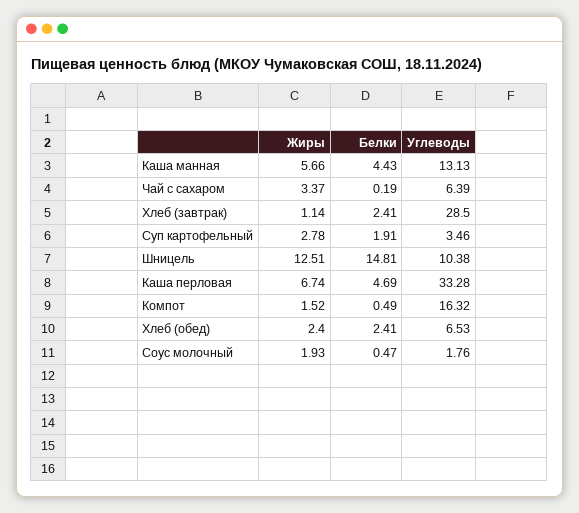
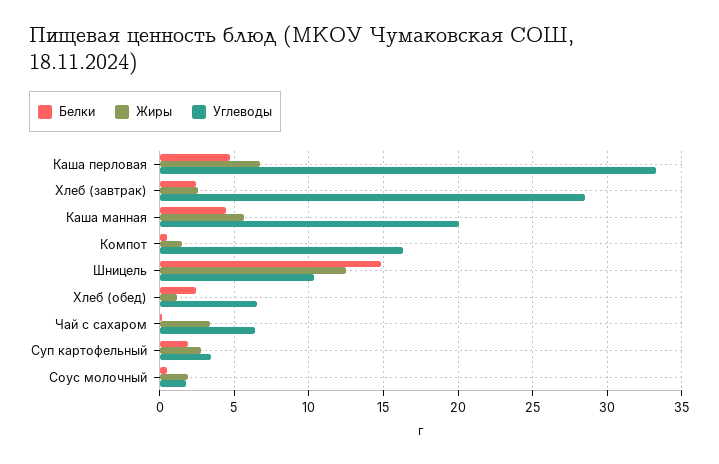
  {
    "Жиры": {
      "Каша манная": 5.66,
      "Чай с сахаром": 3.37,
-     "Хлеб (завтрак)": 1.14,
+     "Хлеб (завтрак)": 2.5,
      "Суп картофельный": 2.78,
      "Шницель": 12.51,
      "Каша перловая": 6.74,
      "Компот": 1.52,
-     "Хлеб (обед)": 2.4,
+     "Хлеб (обед)": 1,
      "Соус молочный": 1.93
    },
    "Белки": {
      "Каша манная": 4.43,
      "Чай с сахаром": 0.19,
      "Хлеб (завтрак)": 2.41,
      "Суп картофельный": 1.91,
      "Шницель": 14.81,
      "Каша перловая": 4.69,
      "Компот": 0.49,
      "Хлеб (обед)": 2.41,
      "Соус молочный": 0.47
    },
    "Углеводы": {
-     "Каша манная": 13.13,
+     "Каша манная": 20,
      "Чай с сахаром": 6.39,
      "Хлеб (завтрак)": 28.5,
      "Суп картофельный": 3.46,
      "Шницель": 10.38,
      "Каша перловая": 33.28,
      "Компот": 16.32,
      "Хлеб (обед)": 6.53,
      "Соус молочный": 1.76
    }
  }

